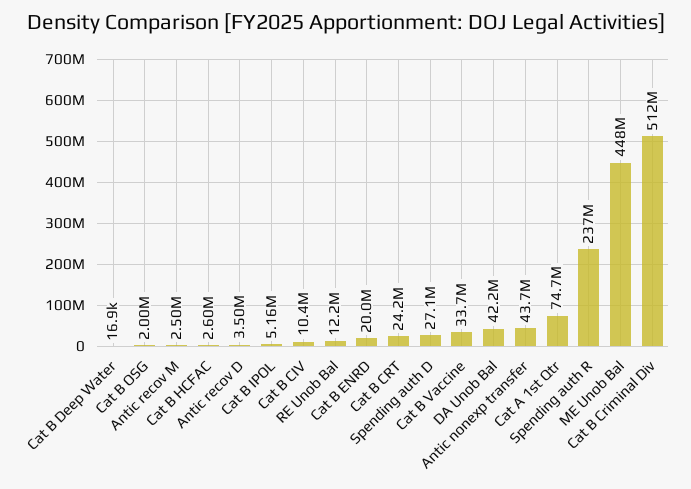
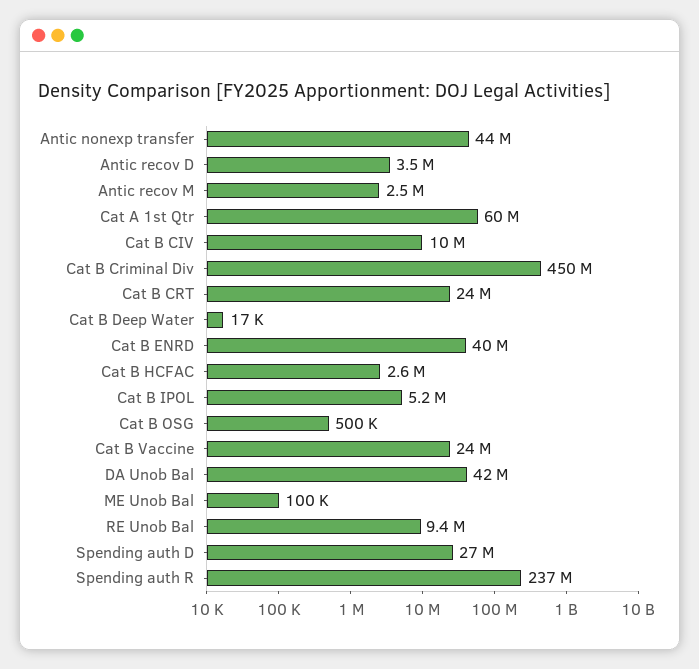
  {
    "Cat B Deep Water": 16900,
-   "Cat B OSG": 2000000,
+   "Cat B OSG": 500000,
    "Antic recov M": 2500000,
    "Cat B HCFAC": 2600000,
    "Antic recov D": 3500000,
    "Cat B IPOL": 5160000,
    "Cat B CIV": 10400000,
-   "RE Unob Bal": 12200000,
+   "RE Unob Bal": 9400000,
-   "Cat B ENRD": 20000000,
+   "Cat B ENRD": 40000000,
    "Cat B CRT": 24200000,
    "Spending auth D": 27100000,
-   "Cat B Vaccine": 33700000,
+   "Cat B Vaccine": 24000000,
    "DA Unob Bal": 42200000,
    "Antic nonexp transfer": 43700000,
-   "Cat A 1st Qtr": 74700000,
+   "Cat A 1st Qtr": 60000000,
    "Spending auth R": 237000000,
-   "ME Unob Bal": 448000000,
+   "ME Unob Bal": 100000,
-   "Cat B Criminal Div": 512000000
+   "Cat B Criminal Div": 450000000
  }

